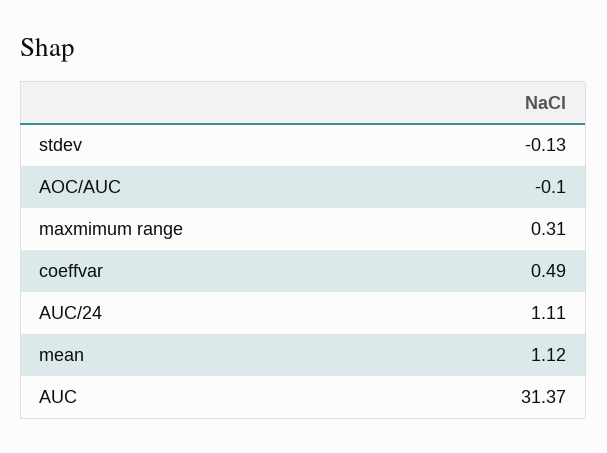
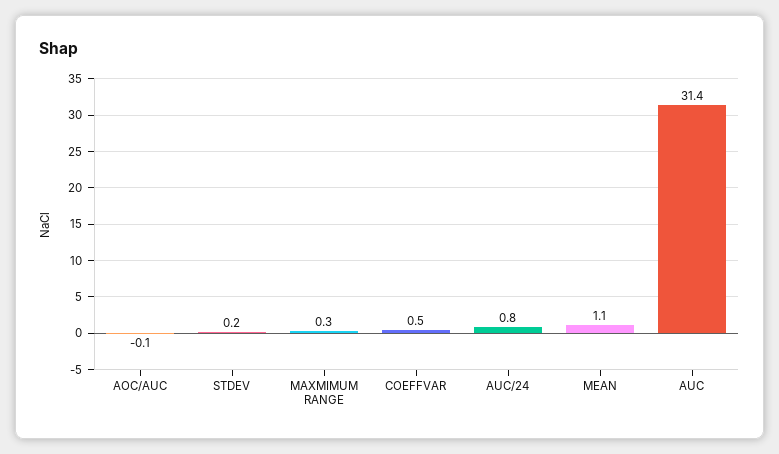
  {
-   "stdev": -0.13,
+   "stdev": 0.2,
    "AOC/AUC": -0.1,
    "maxmimum range": 0.31,
    "coeffvar": 0.49,
-   "AUC/24": 1.11,
+   "AUC/24": 0.8,
    "mean": 1.12,
    "AUC": 31.37
  }

